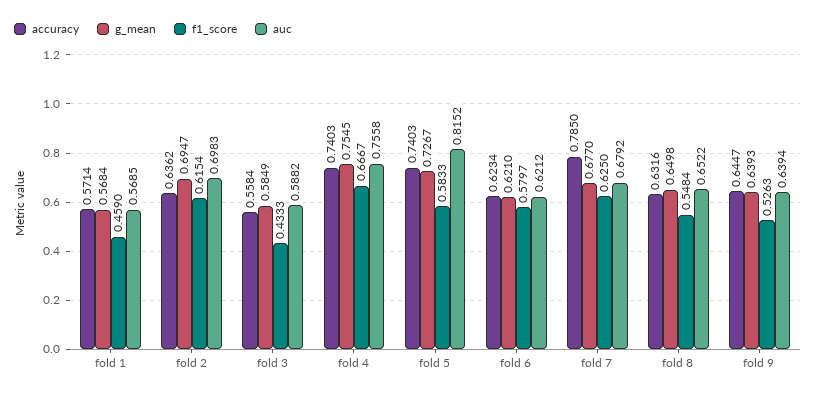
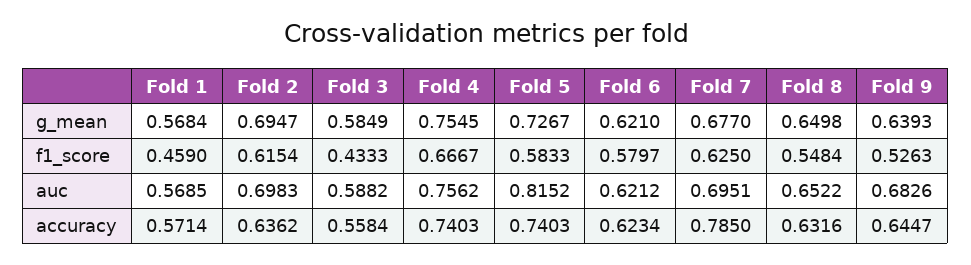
  {
    "accuracy": {
      "fold 1": 0.5714,
      "fold 2": 0.6362,
      "fold 3": 0.5584,
      "fold 4": 0.7403,
      "fold 5": 0.7403,
      "fold 6": 0.6234,
      "fold 7": 0.785,
      "fold 8": 0.6316,
      "fold 9": 0.6447
    },
    "g_mean": {
      "fold 1": 0.5684,
      "fold 2": 0.6947,
      "fold 3": 0.5849,
      "fold 4": 0.7545,
      "fold 5": 0.7267,
      "fold 6": 0.621,
      "fold 7": 0.677,
      "fold 8": 0.6498,
      "fold 9": 0.6393
    },
    "f1_score": {
      "fold 1": 0.459,
      "fold 2": 0.6154,
      "fold 3": 0.4333,
      "fold 4": 0.6667,
      "fold 5": 0.5833,
      "fold 6": 0.5797,
      "fold 7": 0.625,
      "fold 8": 0.5484,
      "fold 9": 0.5263
    },
    "auc": {
      "fold 1": 0.5685,
      "fold 2": 0.6983,
      "fold 3": 0.5882,
-     "fold 4": 0.7558,
+     "fold 4": 0.7562,
      "fold 5": 0.8152,
      "fold 6": 0.6212,
-     "fold 7": 0.6792,
+     "fold 7": 0.6951,
      "fold 8": 0.6522,
-     "fold 9": 0.6394
+     "fold 9": 0.6826
    }
  }

